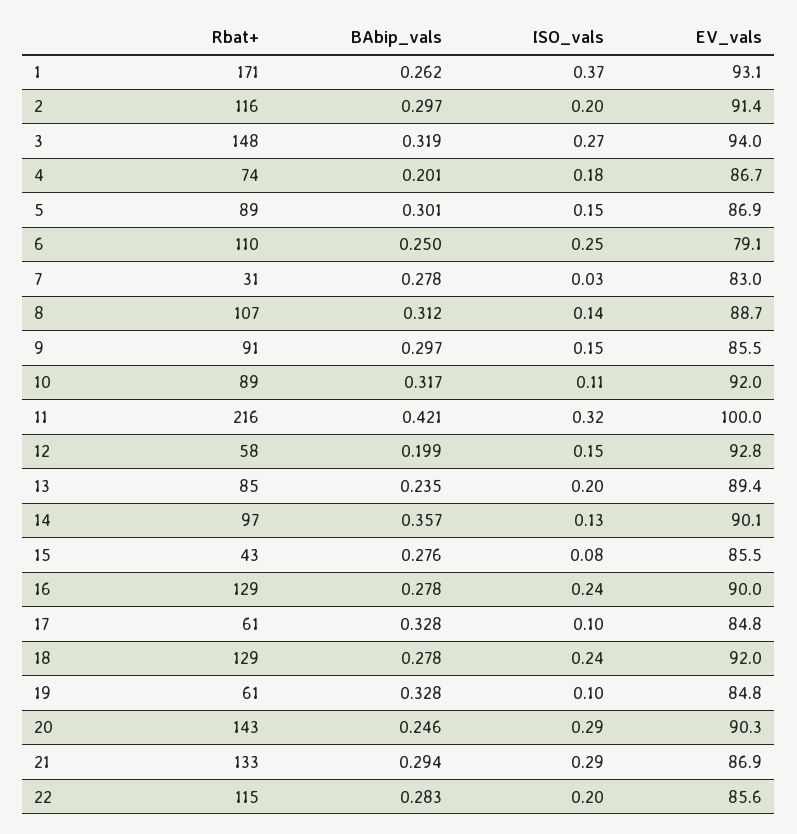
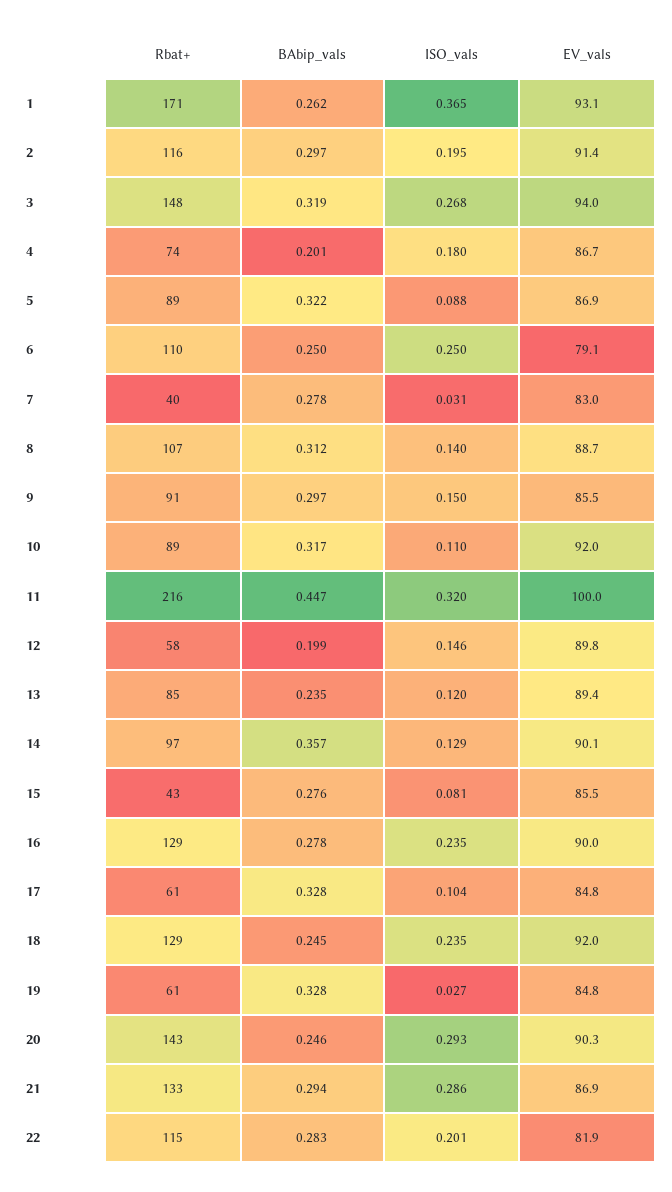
  {
    "Rbat+": {
      "1": 171,
      "2": 116,
      "3": 148,
      "4": 74,
      "5": 89,
      "6": 110,
-     "7": 31,
+     "7": 40,
      "8": 107,
      "9": 91,
      "10": 89,
      "11": 216,
      "12": 58,
      "13": 85,
      "14": 97,
      "15": 43,
      "16": 129,
      "17": 61,
      "18": 129,
      "19": 61,
      "20": 143,
      "21": 133,
      "22": 115
    },
    "BAbip_vals": {
      "1": 0.262,
      "2": 0.297,
      "3": 0.319,
      "4": 0.201,
-     "5": 0.301,
+     "5": 0.322,
      "6": 0.25,
      "7": 0.278,
      "8": 0.312,
      "9": 0.297,
      "10": 0.317,
-     "11": 0.421,
+     "11": 0.447,
      "12": 0.199,
      "13": 0.235,
      "14": 0.357,
      "15": 0.276,
      "16": 0.278,
      "17": 0.328,
-     "18": 0.278,
+     "18": 0.245,
      "19": 0.328,
      "20": 0.246,
      "21": 0.294,
      "22": 0.283
    },
    "ISO_vals": {
      "1": 0.365,
      "2": 0.195,
      "3": 0.268,
      "4": 0.18,
-     "5": 0.15,
+     "5": 0.088,
      "6": 0.25,
      "7": 0.031,
      "8": 0.14,
      "9": 0.15,
      "10": 0.11,
      "11": 0.32,
      "12": 0.146,
-     "13": 0.2,
+     "13": 0.12,
      "14": 0.129,
      "15": 0.081,
      "16": 0.235,
      "17": 0.104,
      "18": 0.235,
-     "19": 0.1,
+     "19": 0.027,
      "20": 0.293,
      "21": 0.286,
      "22": 0.201
    },
    "EV_vals": {
      "1": 93.1,
      "2": 91.4,
      "3": 94,
      "4": 86.7,
      "5": 86.9,
      "6": 79.1,
      "7": 83,
      "8": 88.7,
      "9": 85.5,
      "10": 92,
      "11": 100,
-     "12": 92.8,
+     "12": 89.8,
      "13": 89.4,
      "14": 90.1,
      "15": 85.5,
      "16": 90,
      "17": 84.8,
      "18": 92,
      "19": 84.8,
      "20": 90.3,
      "21": 86.9,
-     "22": 85.6
+     "22": 81.9
    }
  }

